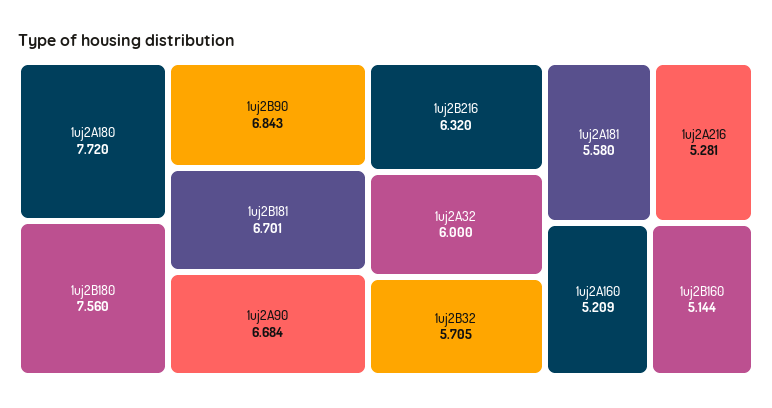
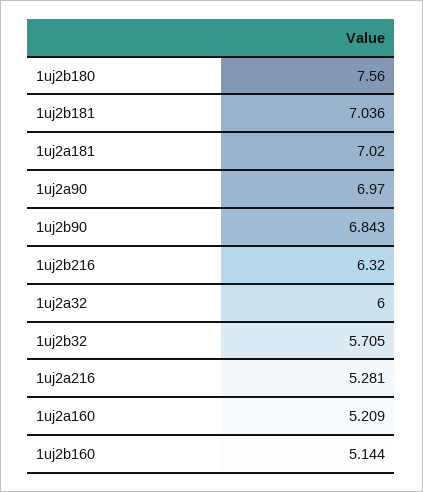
  {
-   "1uj2A180": 7.72,
    "1uj2B180": 7.56,
    "1uj2B90": 6.843,
-   "1uj2B181": 6.701,
+   "1uj2B181": 7.036,
-   "1uj2A90": 6.684,
+   "1uj2A90": 6.97,
    "1uj2B216": 6.32,
    "1uj2A32": 6,
    "1uj2B32": 5.705,
-   "1uj2A181": 5.58,
+   "1uj2A181": 7.02,
    "1uj2A216": 5.281,
    "1uj2A160": 5.209,
    "1uj2B160": 5.144
  }

